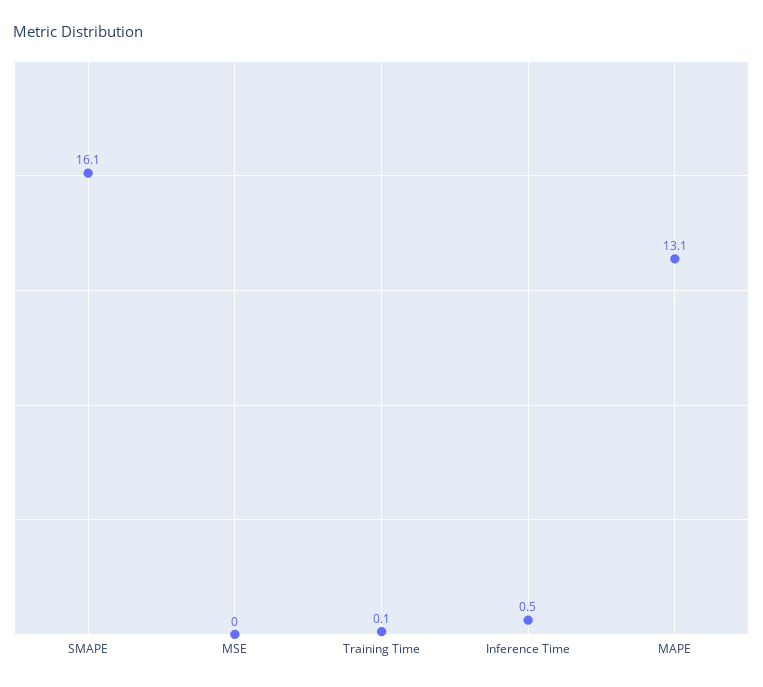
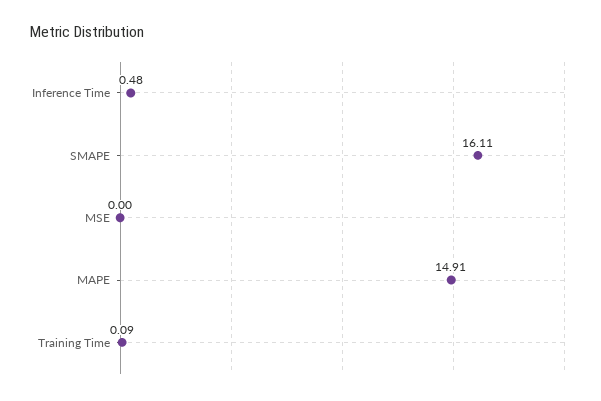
  {
    "SMAPE": 16.11,
    "MSE": 0,
    "Training Time": 0.09,
    "Inference Time": 0.48,
-   "MAPE": 13.1
+   "MAPE": 14.91
  }

